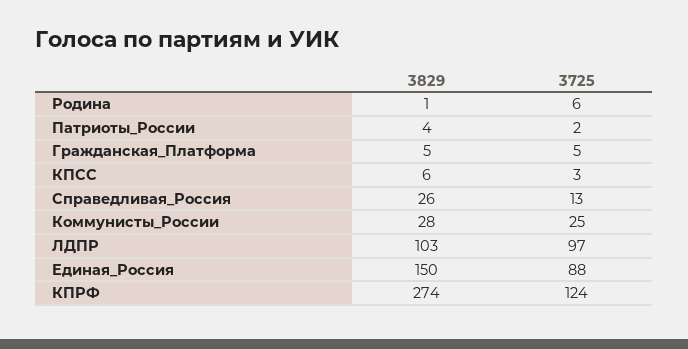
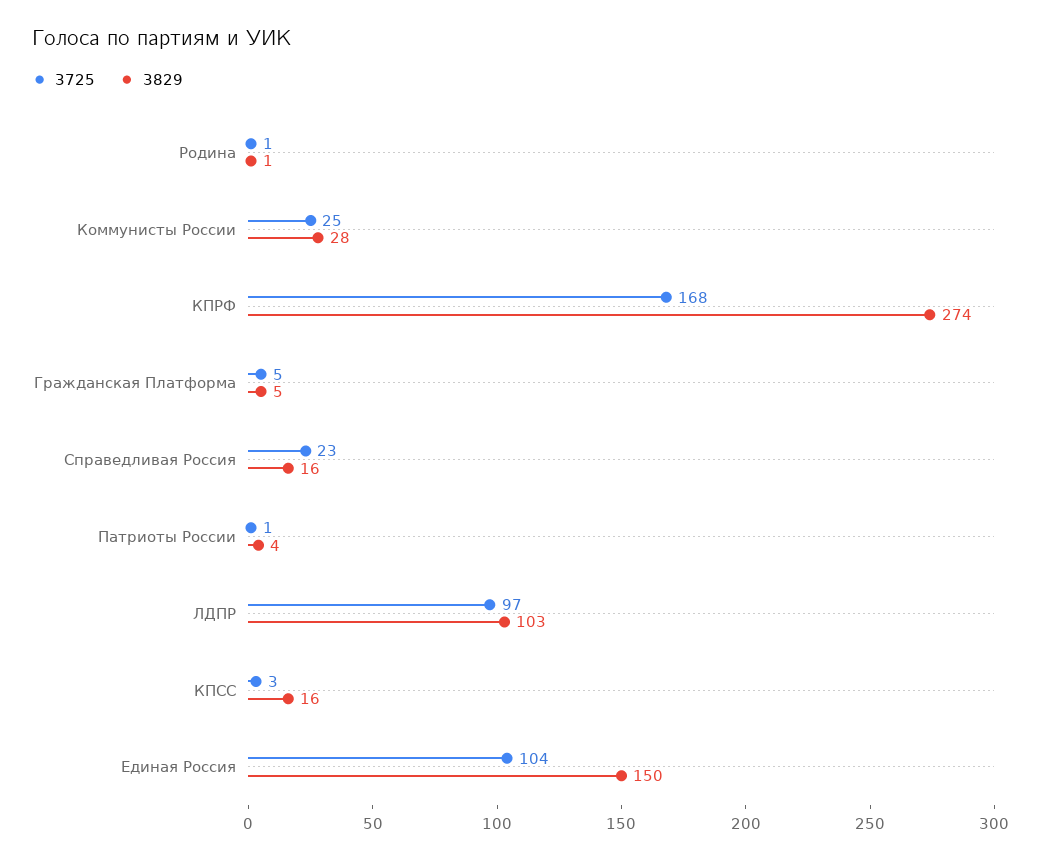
  {
    "3829": {
      "Родина": 1,
      "Патриоты_России": 4,
      "Гражданская_Платформа": 5,
-     "КПСС": 6,
+     "КПСС": 16,
-     "Справедливая_Россия": 26,
+     "Справедливая_Россия": 16,
      "Коммунисты_России": 28,
      "ЛДПР": 103,
      "Единая_Россия": 150,
      "КПРФ": 274
    },
    "3725": {
-     "Родина": 6,
+     "Родина": 1,
-     "Патриоты_России": 2,
+     "Патриоты_России": 1,
      "Гражданская_Платформа": 5,
      "КПСС": 3,
-     "Справедливая_Россия": 13,
+     "Справедливая_Россия": 23,
      "Коммунисты_России": 25,
      "ЛДПР": 97,
-     "Единая_Россия": 88,
+     "Единая_Россия": 104,
-     "КПРФ": 124
+     "КПРФ": 168
    }
  }

